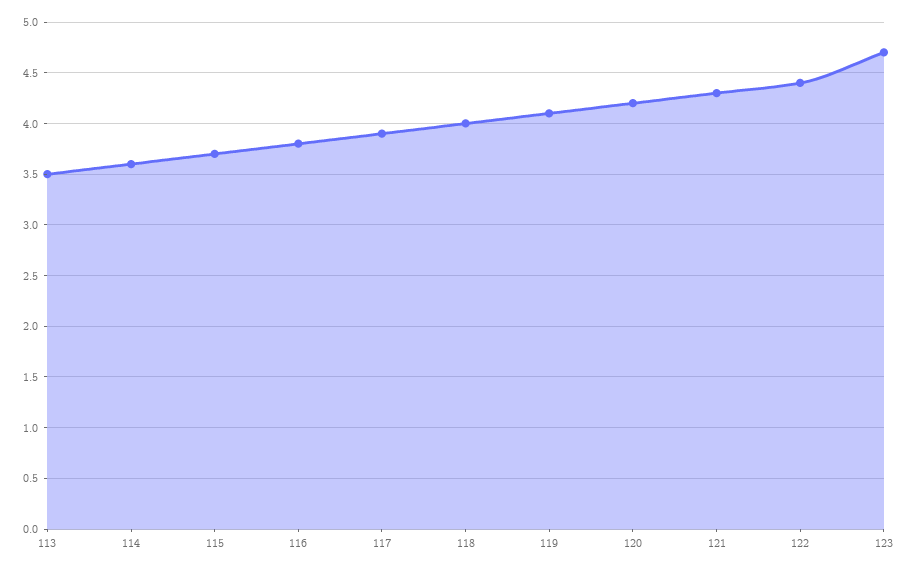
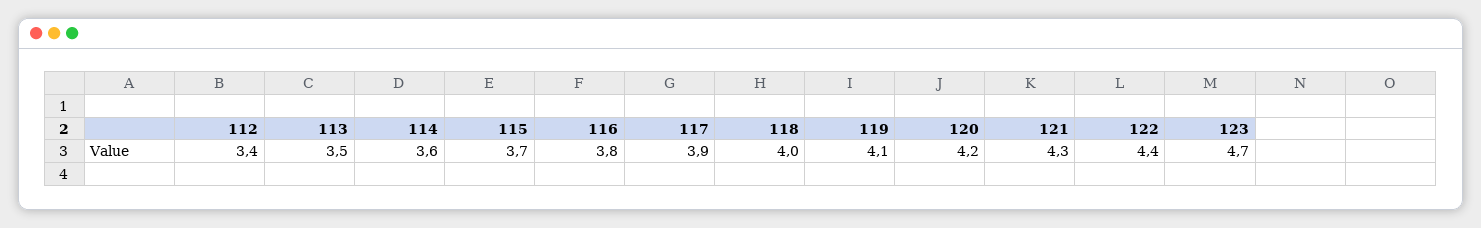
  {
    "113": 3.5,
    "114": 3.6,
    "115": 3.7,
    "116": 3.8,
    "117": 3.9,
    "118": 4,
    "119": 4.1,
    "120": 4.2,
    "121": 4.3,
    "122": 4.4,
-   "123": 4.7
+   "123": 4.7,
+   "112": 3.4
  }

